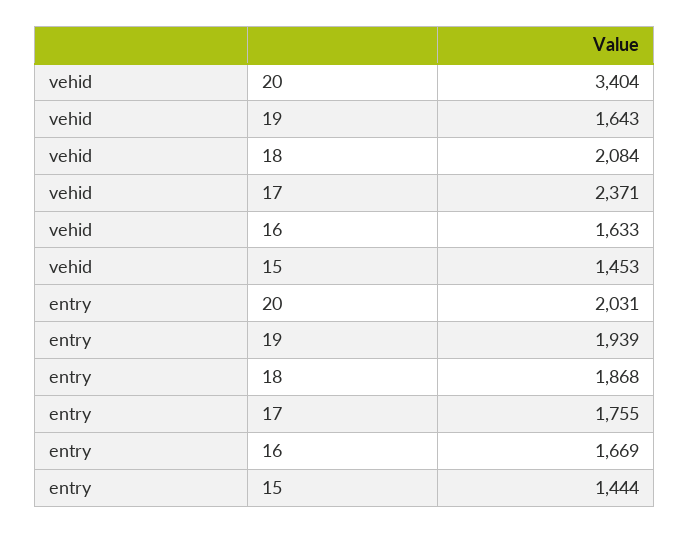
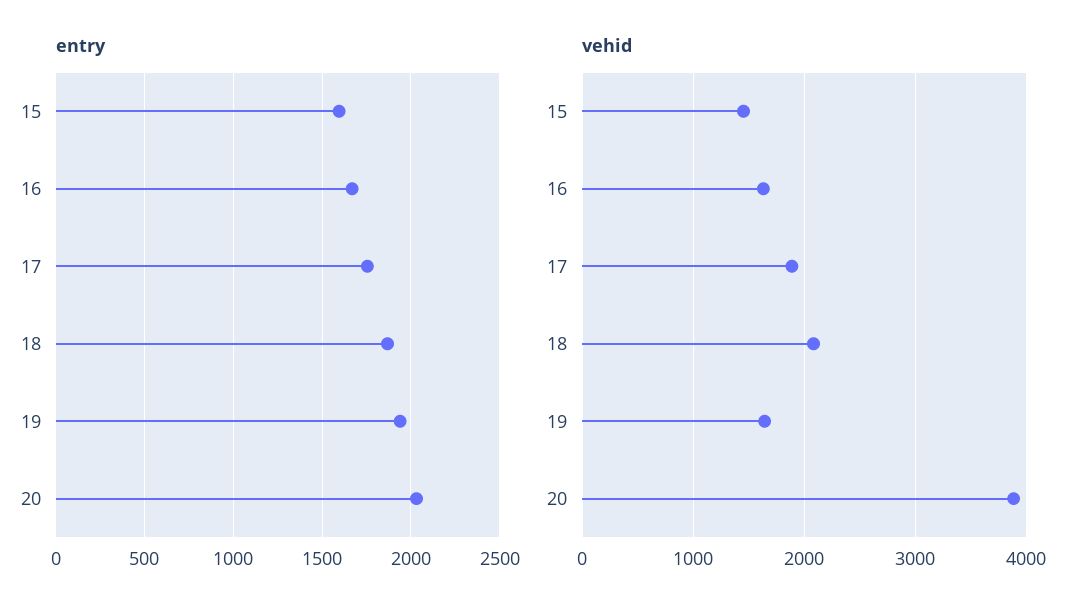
  {
    "vehid": {
-     "20": 3404,
+     "20": 3900,
      "19": 1643,
      "18": 2084,
-     "17": 2371,
+     "17": 1900,
      "16": 1633,
      "15": 1453
    },
    "entry": {
      "20": 2031,
      "19": 1939,
      "18": 1868,
      "17": 1755,
      "16": 1669,
-     "15": 1444
+     "15": 1600
    }
  }

